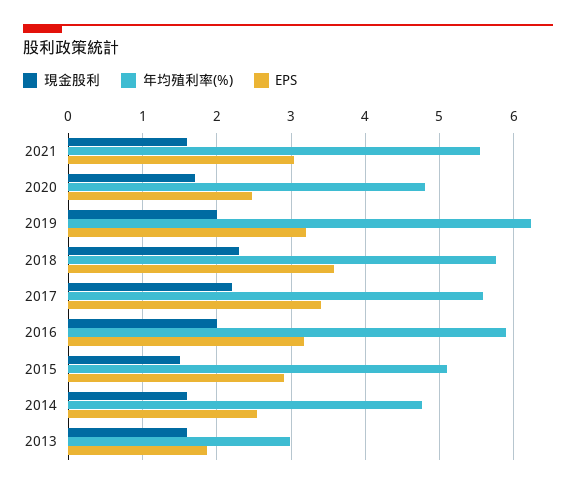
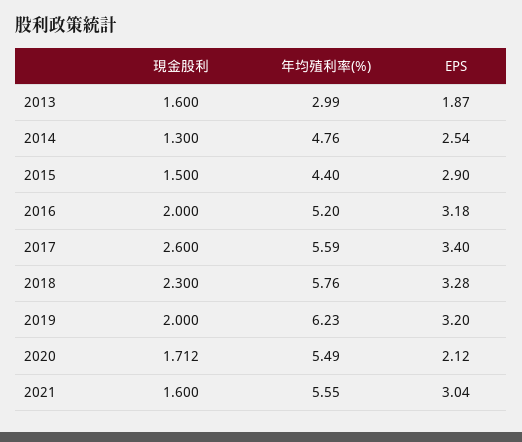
  {
    "現金股利": {
      "2021": 1.6,
      "2020": 1.712,
      "2019": 2,
      "2018": 2.3,
-     "2017": 2.2,
+     "2017": 2.6,
      "2016": 2,
      "2015": 1.5,
-     "2014": 1.6,
+     "2014": 1.3,
      "2013": 1.6
    },
    "年均殖利率(%)": {
      "2021": 5.55,
-     "2020": 4.8,
+     "2020": 5.49,
      "2019": 6.23,
      "2018": 5.76,
      "2017": 5.59,
-     "2016": 5.9,
+     "2016": 5.2,
-     "2015": 5.1,
+     "2015": 4.4,
      "2014": 4.76,
      "2013": 2.99
    },
    "EPS": {
      "2021": 3.04,
-     "2020": 2.5,
+     "2020": 2.12,
      "2019": 3.2,
-     "2018": 3.6,
+     "2018": 3.28,
      "2017": 3.4,
      "2016": 3.18,
      "2015": 2.9,
      "2014": 2.54,
      "2013": 1.87
    }
  }

